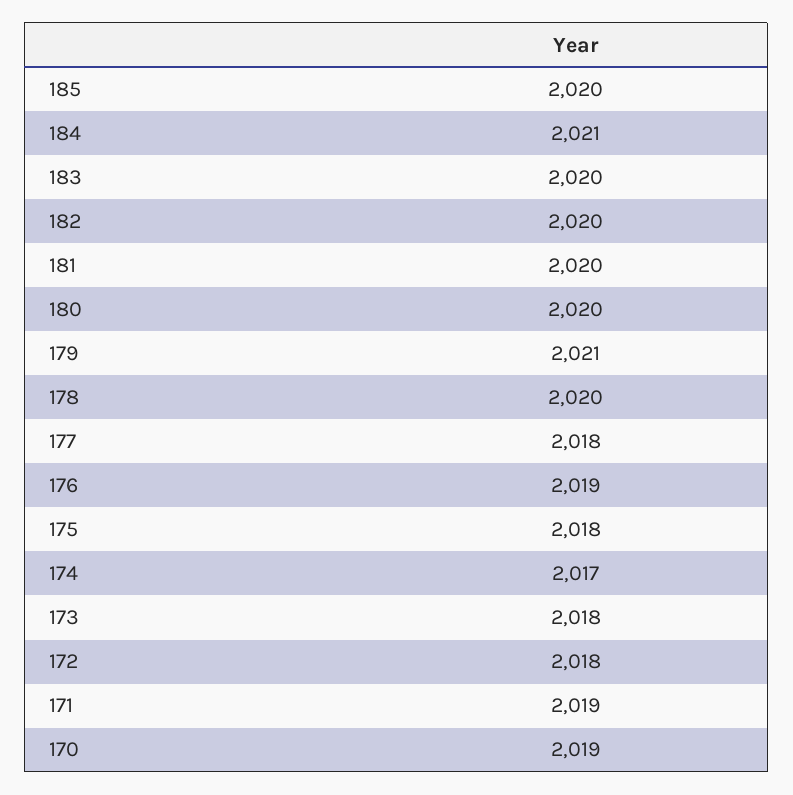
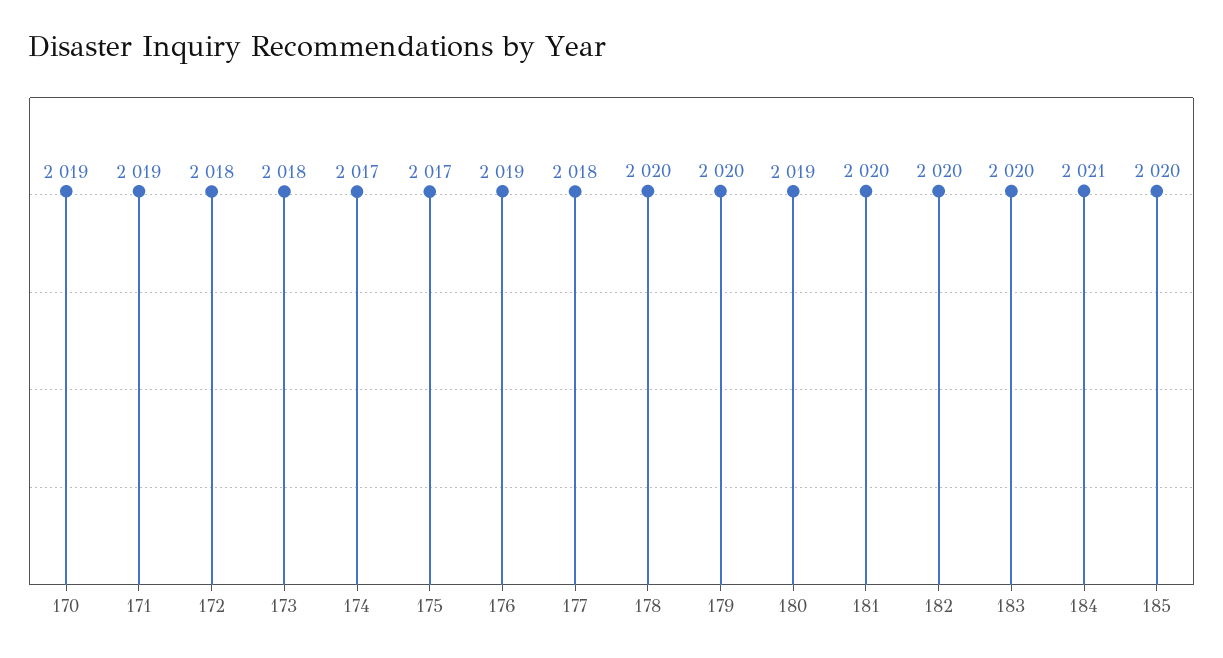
  {
    "185": 2020,
    "184": 2021,
    "183": 2020,
    "182": 2020,
    "181": 2020,
-   "180": 2020,
+   "180": 2019,
-   "179": 2021,
+   "179": 2020,
    "178": 2020,
    "177": 2018,
    "176": 2019,
-   "175": 2018,
+   "175": 2017,
    "174": 2017,
    "173": 2018,
    "172": 2018,
    "171": 2019,
    "170": 2019
  }

